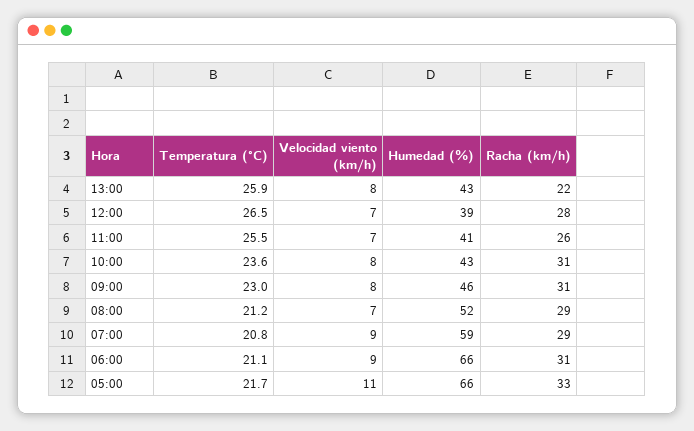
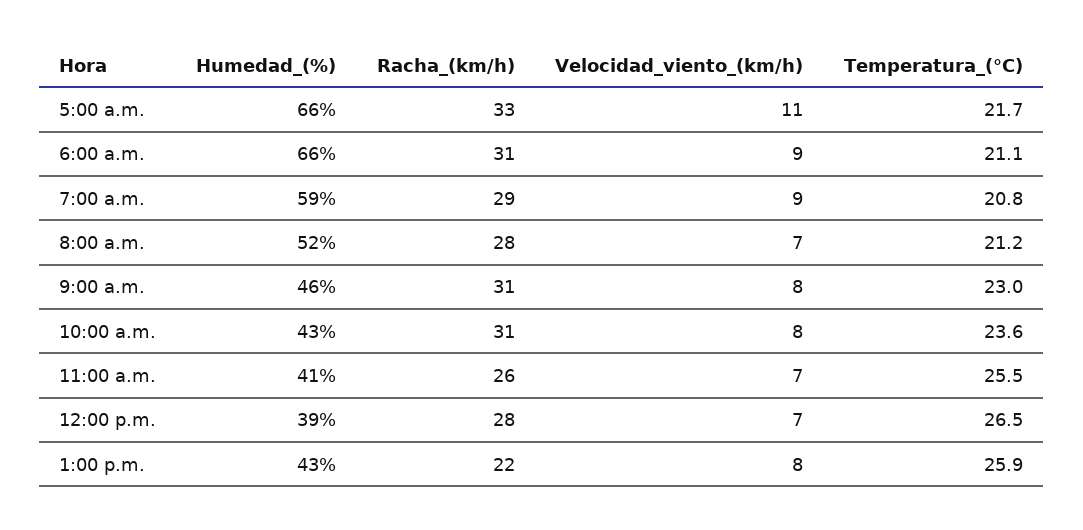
  {
    "Temperatura (°C)": {
      "13:00": 25.9,
      "12:00": 26.5,
      "11:00": 25.5,
      "10:00": 23.6,
      "09:00": 23,
      "08:00": 21.2,
      "07:00": 20.8,
      "06:00": 21.1,
      "05:00": 21.7
    },
    "Velocidad viento (km/h)": {
      "13:00": 8,
      "12:00": 7,
      "11:00": 7,
      "10:00": 8,
      "09:00": 8,
      "08:00": 7,
      "07:00": 9,
      "06:00": 9,
      "05:00": 11
    },
    "Humedad (%)": {
      "13:00": 43,
      "12:00": 39,
      "11:00": 41,
      "10:00": 43,
      "09:00": 46,
      "08:00": 52,
      "07:00": 59,
      "06:00": 66,
      "05:00": 66
    },
    "Racha (km/h)": {
      "13:00": 22,
      "12:00": 28,
      "11:00": 26,
      "10:00": 31,
      "09:00": 31,
-     "08:00": 29,
+     "08:00": 28,
      "07:00": 29,
      "06:00": 31,
      "05:00": 33
    }
  }

